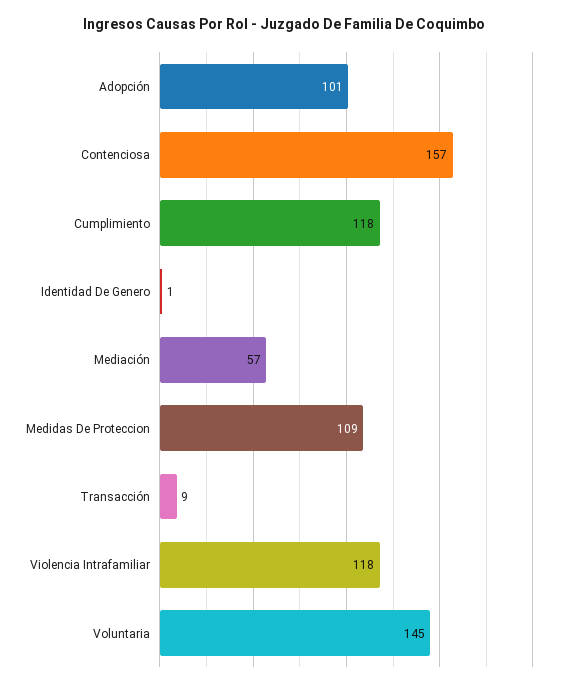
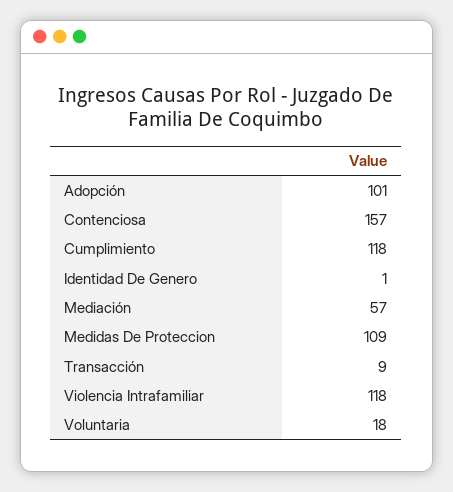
  {
    "Adopción": 101,
    "Contenciosa": 157,
    "Cumplimiento": 118,
    "Identidad De Genero": 1,
    "Mediación": 57,
    "Medidas De Proteccion": 109,
    "Transacción": 9,
    "Violencia Intrafamiliar": 118,
-   "Voluntaria": 145
+   "Voluntaria": 18
  }

